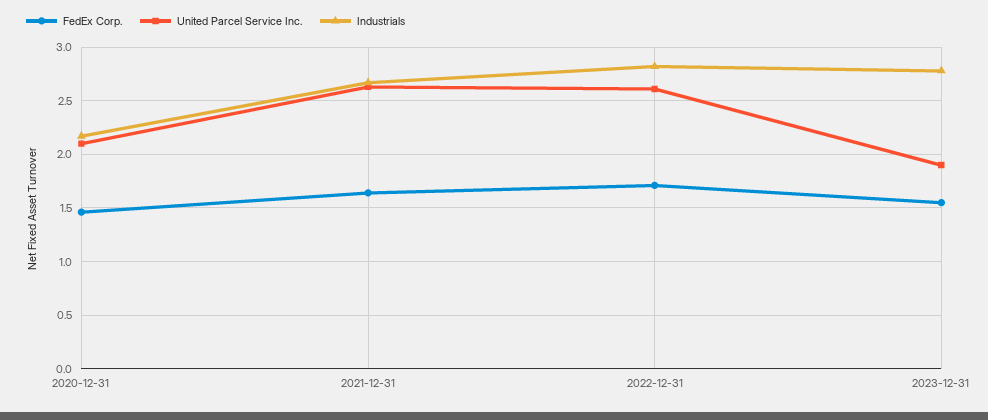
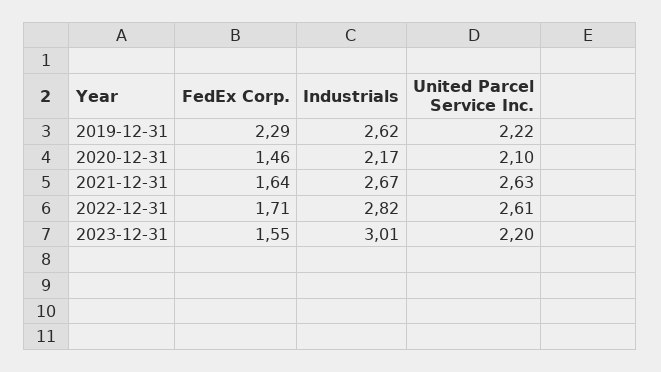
  {
    "FedEx Corp.": {
      "2020-12-31": 1.46,
      "2021-12-31": 1.64,
      "2022-12-31": 1.71,
-     "2023-12-31": 1.55
+     "2023-12-31": 1.55,
+     "2019-12-31": 2.29
    },
    "United Parcel Service Inc.": {
      "2020-12-31": 2.1,
      "2021-12-31": 2.63,
      "2022-12-31": 2.61,
-     "2023-12-31": 1.9
+     "2023-12-31": 2.2,
+     "2019-12-31": 2.22
    },
    "Industrials": {
      "2020-12-31": 2.17,
      "2021-12-31": 2.67,
      "2022-12-31": 2.82,
-     "2023-12-31": 2.8
+     "2023-12-31": 3.01,
+     "2019-12-31": 2.62
    }
  }

